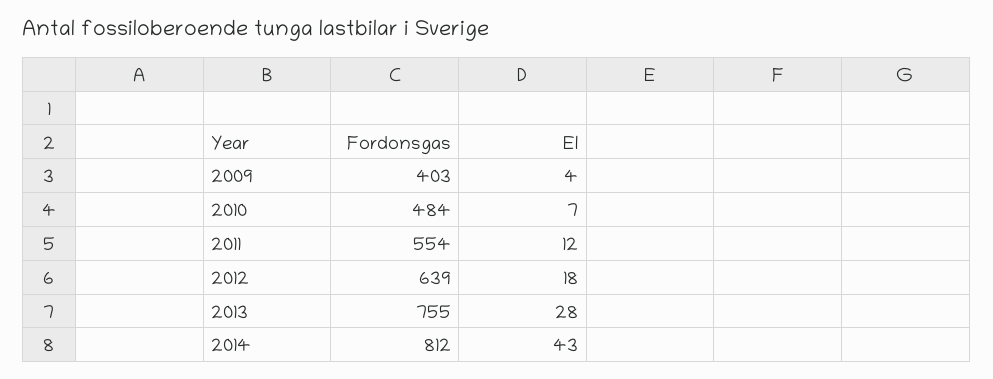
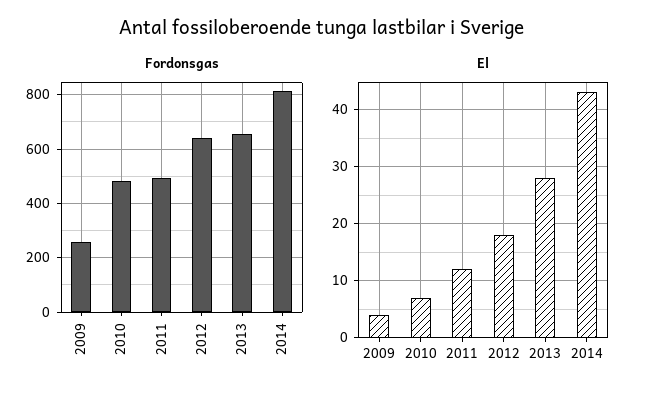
  {
    "Fordonsgas": {
-     "2009": 403,
+     "2009": 250,
      "2010": 484,
-     "2011": 554,
+     "2011": 500,
      "2012": 639,
-     "2013": 755,
+     "2013": 650,
      "2014": 812
    },
    "El": {
      "2009": 4,
      "2010": 7,
      "2011": 12,
      "2012": 18,
      "2013": 28,
      "2014": 43
    }
  }

